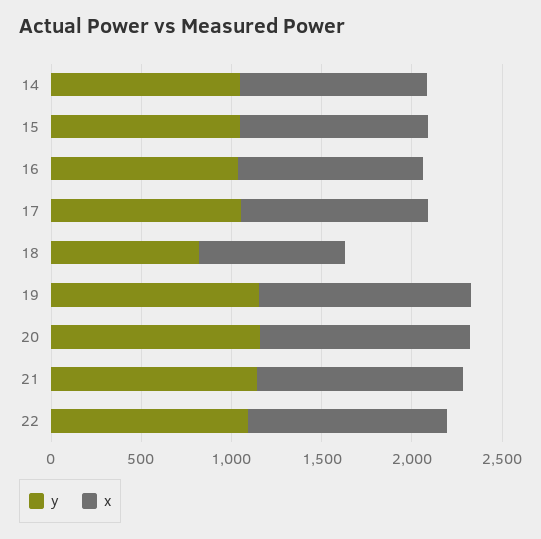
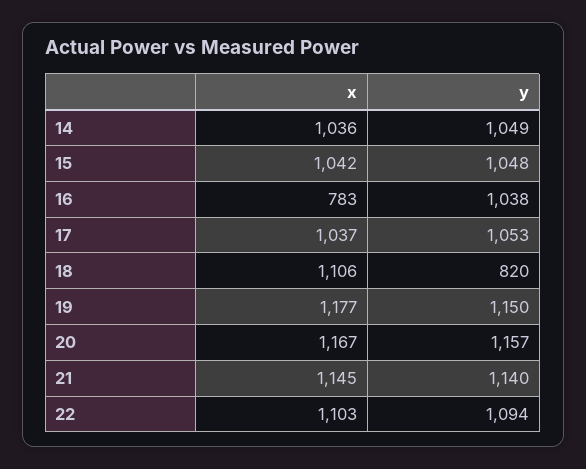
  {
    "y": {
      "14": 1049,
      "15": 1048,
      "16": 1038,
      "17": 1053,
      "18": 820,
      "19": 1150,
      "20": 1157,
      "21": 1140,
      "22": 1094
    },
    "x": {
      "14": 1036,
      "15": 1042,
-     "16": 1000,
+     "16": 783,
      "17": 1037,
-     "18": 800,
+     "18": 1106,
      "19": 1177,
      "20": 1167,
      "21": 1145,
      "22": 1103
    }
  }

